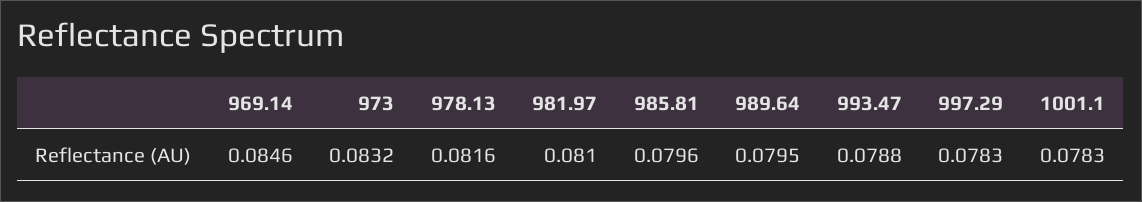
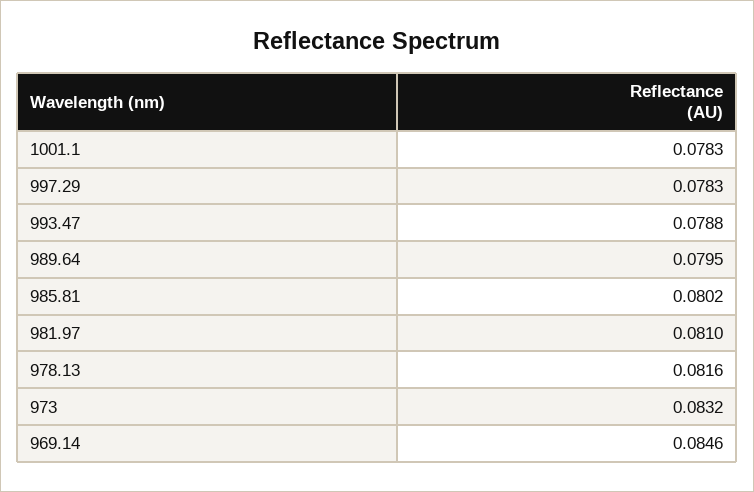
  {
    "969.14": 0.0846,
    "973": 0.0832,
    "978.13": 0.0816,
    "981.97": 0.081,
-   "985.81": 0.0796,
+   "985.81": 0.0802,
    "989.64": 0.0795,
    "993.47": 0.0788,
    "997.29": 0.0783,
    "1001.1": 0.0783
  }

